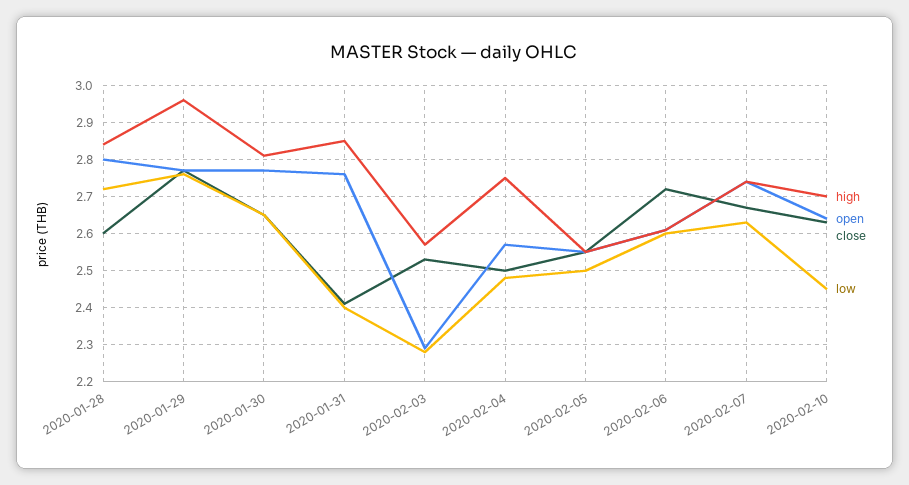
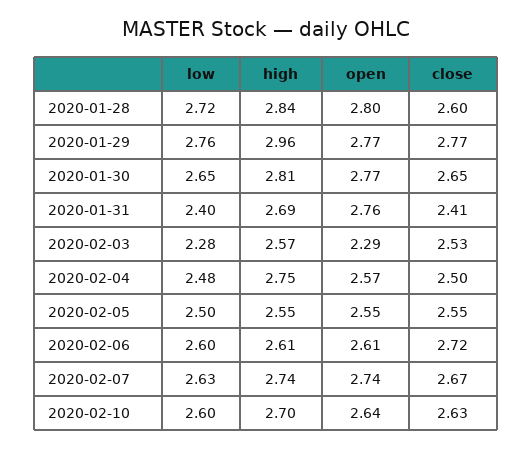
  {
    "high": {
      "2020-01-28": 2.84,
      "2020-01-29": 2.96,
      "2020-01-30": 2.81,
-     "2020-01-31": 2.85,
+     "2020-01-31": 2.69,
      "2020-02-03": 2.57,
      "2020-02-04": 2.75,
      "2020-02-05": 2.55,
      "2020-02-06": 2.61,
      "2020-02-07": 2.74,
      "2020-02-10": 2.7
    },
    "open": {
      "2020-01-28": 2.8,
      "2020-01-29": 2.77,
      "2020-01-30": 2.77,
      "2020-01-31": 2.76,
      "2020-02-03": 2.29,
      "2020-02-04": 2.57,
      "2020-02-05": 2.55,
      "2020-02-06": 2.61,
      "2020-02-07": 2.74,
      "2020-02-10": 2.64
    },
    "close": {
      "2020-01-28": 2.6,
      "2020-01-29": 2.77,
      "2020-01-30": 2.65,
      "2020-01-31": 2.41,
      "2020-02-03": 2.53,
      "2020-02-04": 2.5,
      "2020-02-05": 2.55,
      "2020-02-06": 2.72,
      "2020-02-07": 2.67,
      "2020-02-10": 2.63
    },
    "low": {
      "2020-01-28": 2.72,
      "2020-01-29": 2.76,
      "2020-01-30": 2.65,
      "2020-01-31": 2.4,
      "2020-02-03": 2.28,
      "2020-02-04": 2.48,
      "2020-02-05": 2.5,
      "2020-02-06": 2.6,
      "2020-02-07": 2.63,
-     "2020-02-10": 2.45
+     "2020-02-10": 2.6
    }
  }

